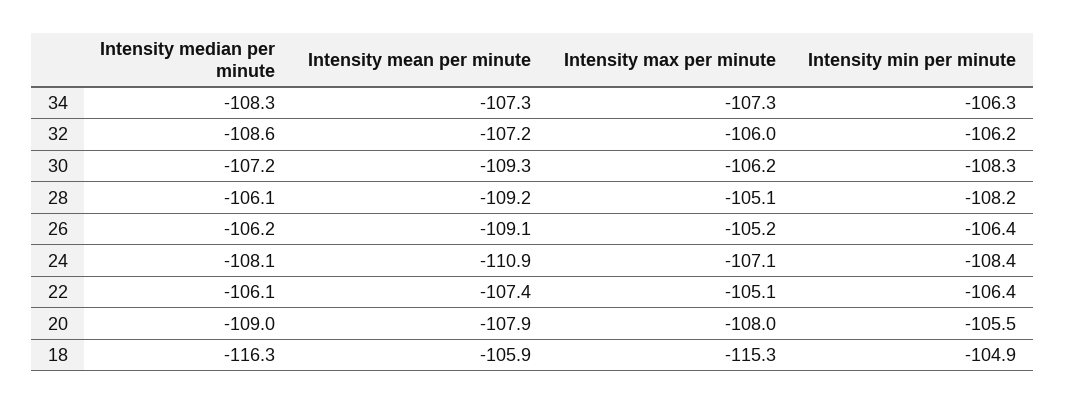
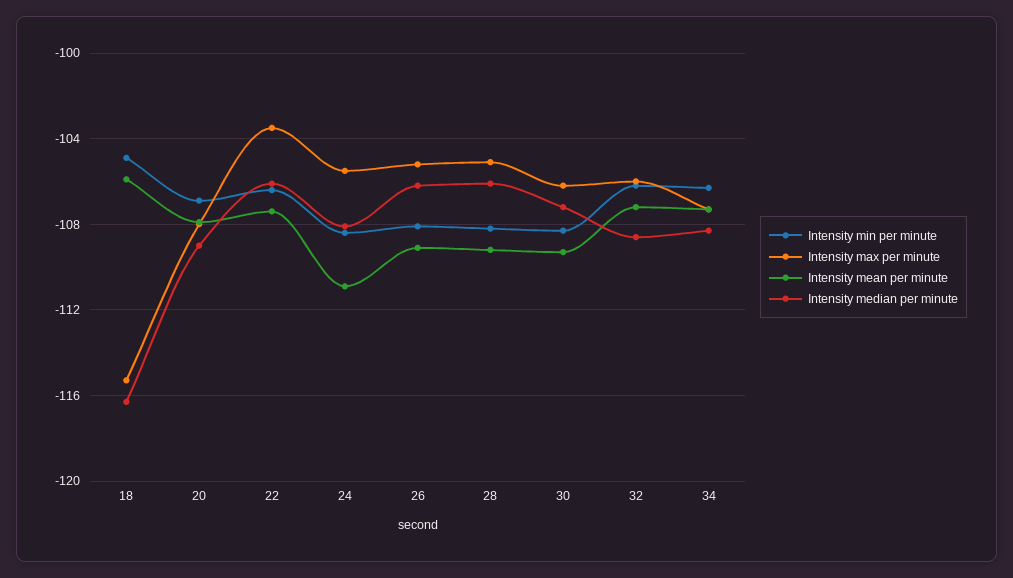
  {
    "Intensity median per minute": {
      "34": -108.3,
      "32": -108.6,
      "30": -107.2,
      "28": -106.1,
      "26": -106.2,
      "24": -108.1,
      "22": -106.1,
      "20": -109,
      "18": -116.3
    },
    "Intensity mean per minute": {
      "34": -107.3,
      "32": -107.2,
      "30": -109.3,
      "28": -109.2,
      "26": -109.1,
      "24": -110.9,
      "22": -107.4,
      "20": -107.9,
      "18": -105.9
    },
    "Intensity max per minute": {
      "34": -107.3,
      "32": -106,
      "30": -106.2,
      "28": -105.1,
      "26": -105.2,
-     "24": -107.1,
+     "24": -105.5,
-     "22": -105.1,
+     "22": -103.5,
      "20": -108,
      "18": -115.3
    },
    "Intensity min per minute": {
      "34": -106.3,
      "32": -106.2,
      "30": -108.3,
      "28": -108.2,
-     "26": -106.4,
+     "26": -108,
      "24": -108.4,
      "22": -106.4,
-     "20": -105.5,
+     "20": -107,
      "18": -104.9
    }
  }

